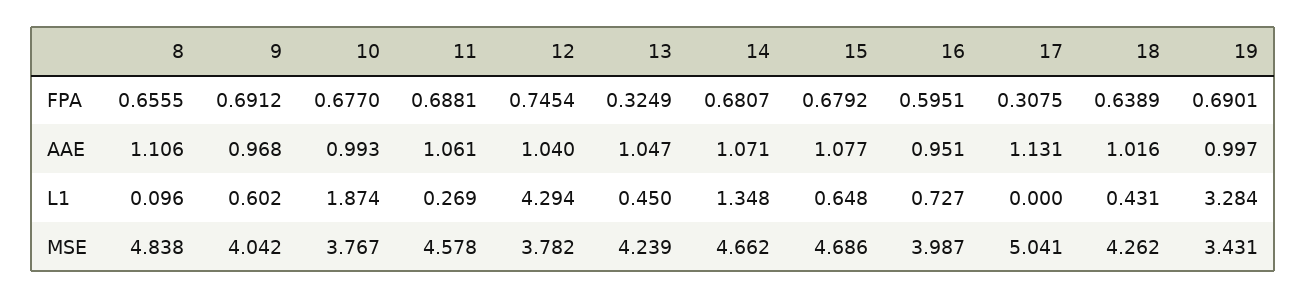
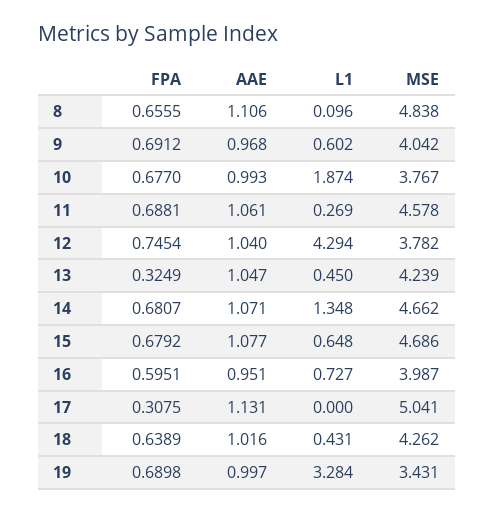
  {
    "8": {
      "FPA": 0.6555,
      "AAE": 1.106,
      "L1": 0.096,
      "MSE": 4.838
    },
    "9": {
      "FPA": 0.6912,
      "AAE": 0.968,
      "L1": 0.602,
      "MSE": 4.042
    },
    "10": {
      "FPA": 0.677,
      "AAE": 0.993,
      "L1": 1.874,
      "MSE": 3.767
    },
    "11": {
      "FPA": 0.6881,
      "AAE": 1.061,
      "L1": 0.269,
      "MSE": 4.578
    },
    "12": {
      "FPA": 0.7454,
      "AAE": 1.04,
      "L1": 4.294,
      "MSE": 3.782
    },
    "13": {
      "FPA": 0.3249,
      "AAE": 1.047,
      "L1": 0.45,
      "MSE": 4.239
    },
    "14": {
      "FPA": 0.6807,
      "AAE": 1.071,
      "L1": 1.348,
      "MSE": 4.662
    },
    "15": {
      "FPA": 0.6792,
      "AAE": 1.077,
      "L1": 0.648,
      "MSE": 4.686
    },
    "16": {
      "FPA": 0.5951,
      "AAE": 0.951,
      "L1": 0.727,
      "MSE": 3.987
    },
    "17": {
      "FPA": 0.3075,
      "AAE": 1.131,
      "L1": 0,
      "MSE": 5.041
    },
    "18": {
      "FPA": 0.6389,
      "AAE": 1.016,
      "L1": 0.431,
      "MSE": 4.262
    },
    "19": {
-     "FPA": 0.6901,
+     "FPA": 0.6898,
      "AAE": 0.997,
      "L1": 3.284,
      "MSE": 3.431
    }
  }

